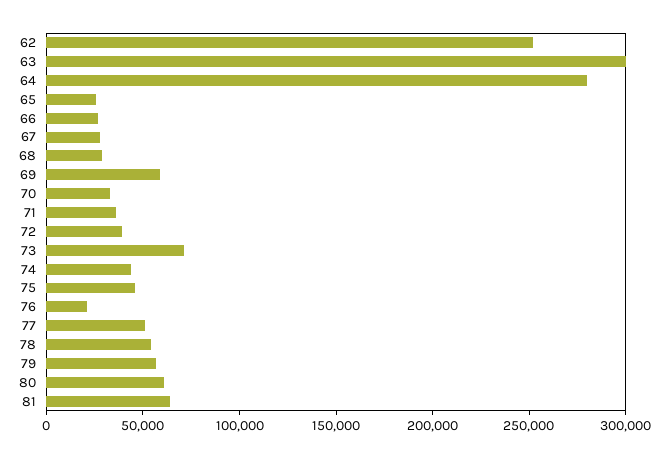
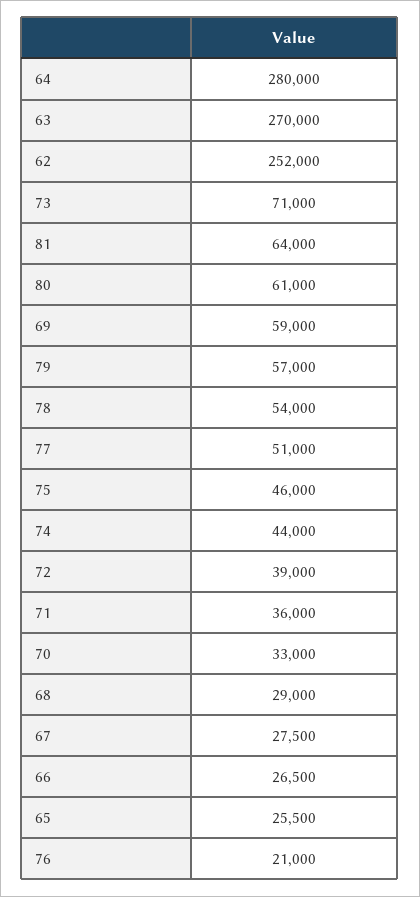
  {
    "62": 252000,
-   "63": 300000,
+   "63": 270000,
    "64": 280000,
    "65": 25500,
    "66": 26500,
    "67": 27500,
    "68": 29000,
    "69": 59000,
    "70": 33000,
    "71": 36000,
    "72": 39000,
    "73": 71000,
    "74": 44000,
    "75": 46000,
    "76": 21000,
    "77": 51000,
    "78": 54000,
    "79": 57000,
    "80": 61000,
    "81": 64000
  }

